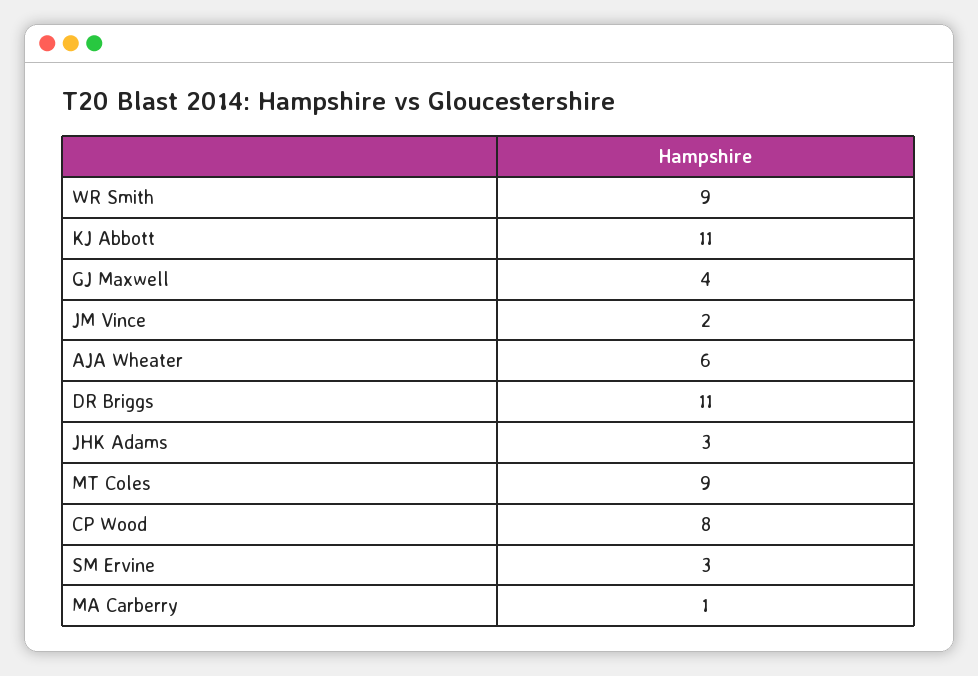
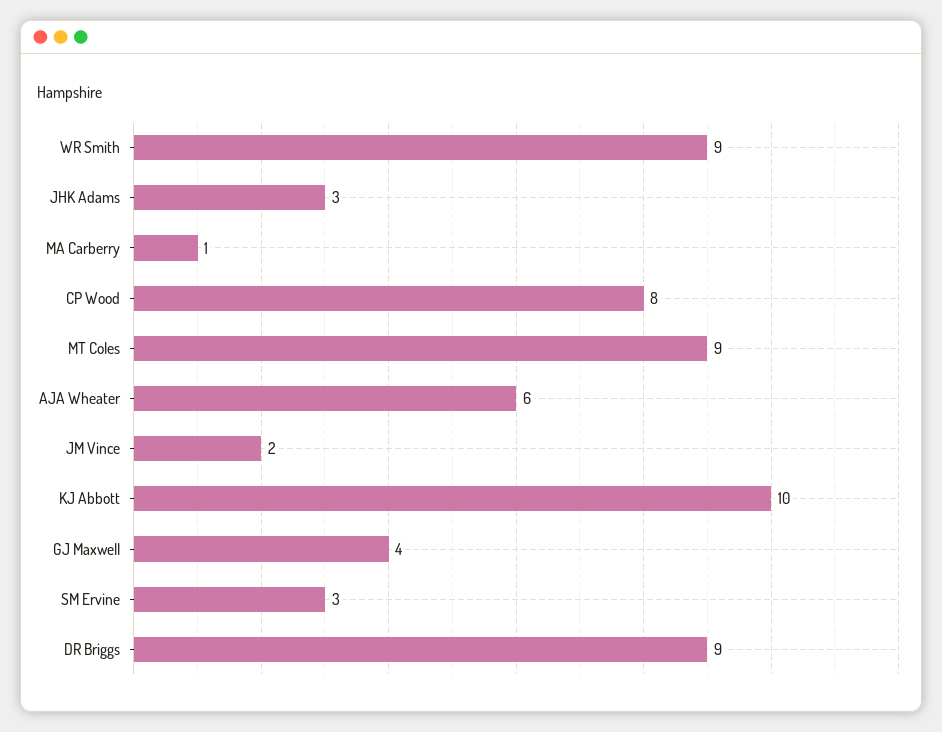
  {
    "WR Smith": 9,
-   "KJ Abbott": 11,
+   "KJ Abbott": 10,
    "GJ Maxwell": 4,
    "JM Vince": 2,
    "AJA Wheater": 6,
-   "DR Briggs": 11,
+   "DR Briggs": 9,
    "JHK Adams": 3,
    "MT Coles": 9,
    "CP Wood": 8,
    "SM Ervine": 3,
    "MA Carberry": 1
  }

